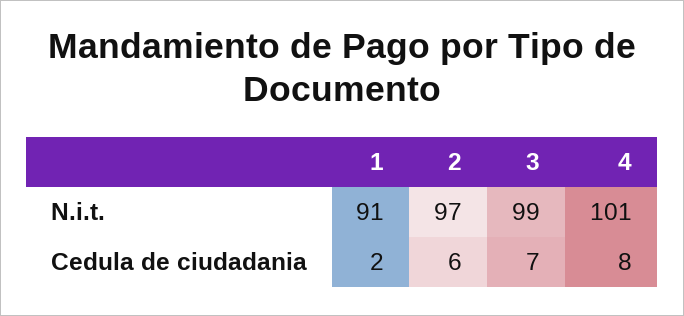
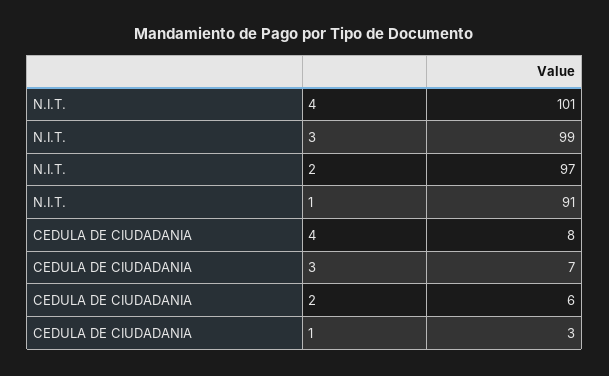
  {
    "1": {
      "N.i.t.": 91,
-     "Cedula de ciudadania": 2
+     "Cedula de ciudadania": 3
    },
    "2": {
      "N.i.t.": 97,
      "Cedula de ciudadania": 6
    },
    "3": {
      "N.i.t.": 99,
      "Cedula de ciudadania": 7
    },
    "4": {
      "N.i.t.": 101,
      "Cedula de ciudadania": 8
    }
  }

